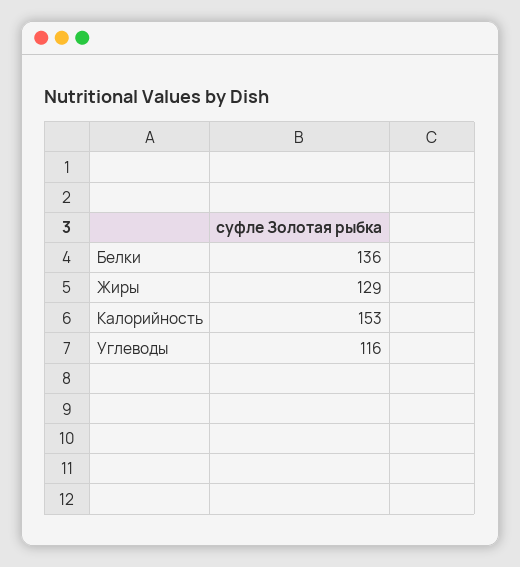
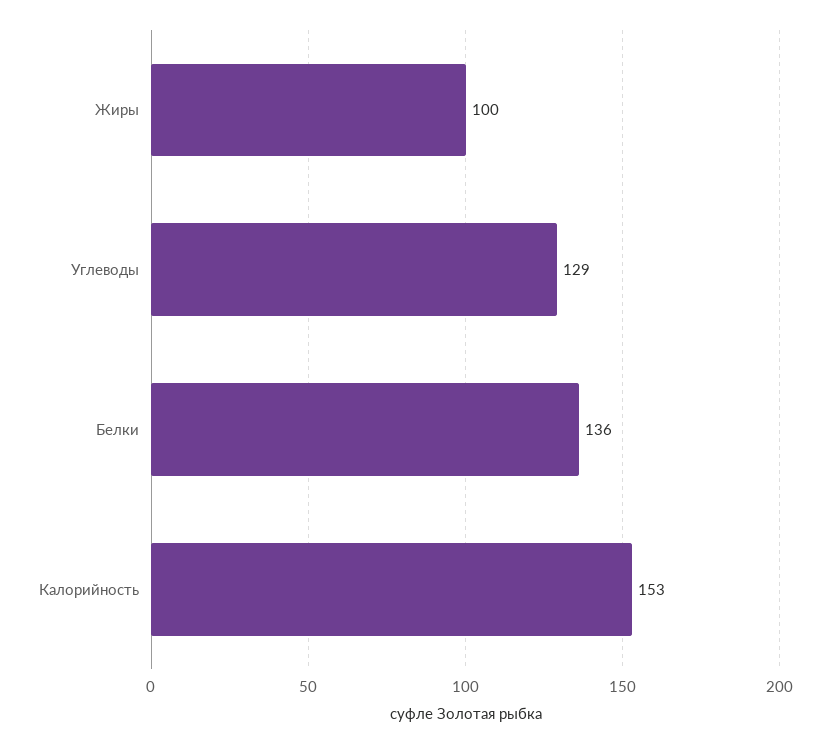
  {
    "Белки": 136,
-   "Жиры": 129,
+   "Жиры": 100,
    "Калорийность": 153,
-   "Углеводы": 116
+   "Углеводы": 129
  }

